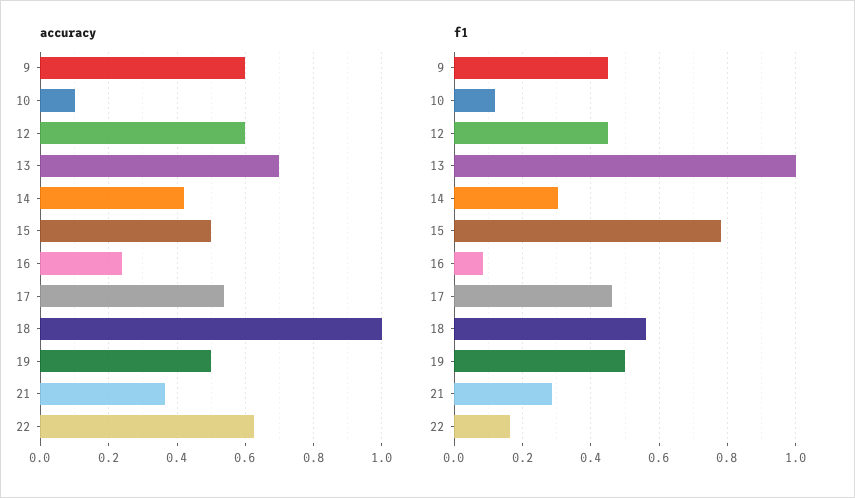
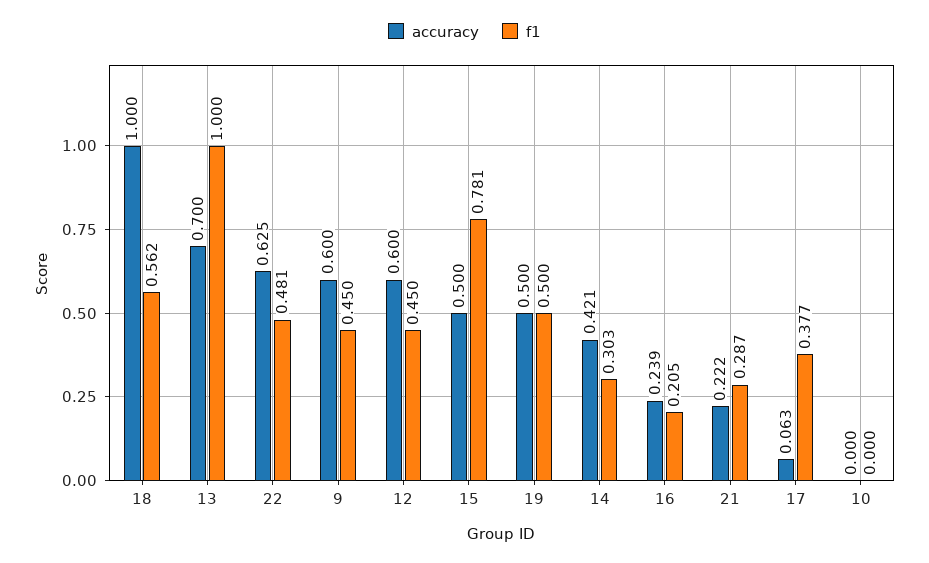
  {
    "accuracy": {
      "9": 0.6,
-     "10": 0.1,
+     "10": 0,
      "12": 0.6,
      "13": 0.7,
      "14": 0.421,
      "15": 0.5,
      "16": 0.239,
-     "17": 0.54,
+     "17": 0.063,
      "18": 1,
      "19": 0.5,
-     "21": 0.36,
+     "21": 0.222,
      "22": 0.625
    },
    "f1": {
      "9": 0.45,
-     "10": 0.12,
+     "10": 0,
      "12": 0.45,
      "13": 1,
      "14": 0.303,
      "15": 0.781,
-     "16": 0.08,
+     "16": 0.205,
-     "17": 0.46,
+     "17": 0.377,
      "18": 0.562,
      "19": 0.5,
      "21": 0.287,
-     "22": 0.16
+     "22": 0.481
    }
  }

